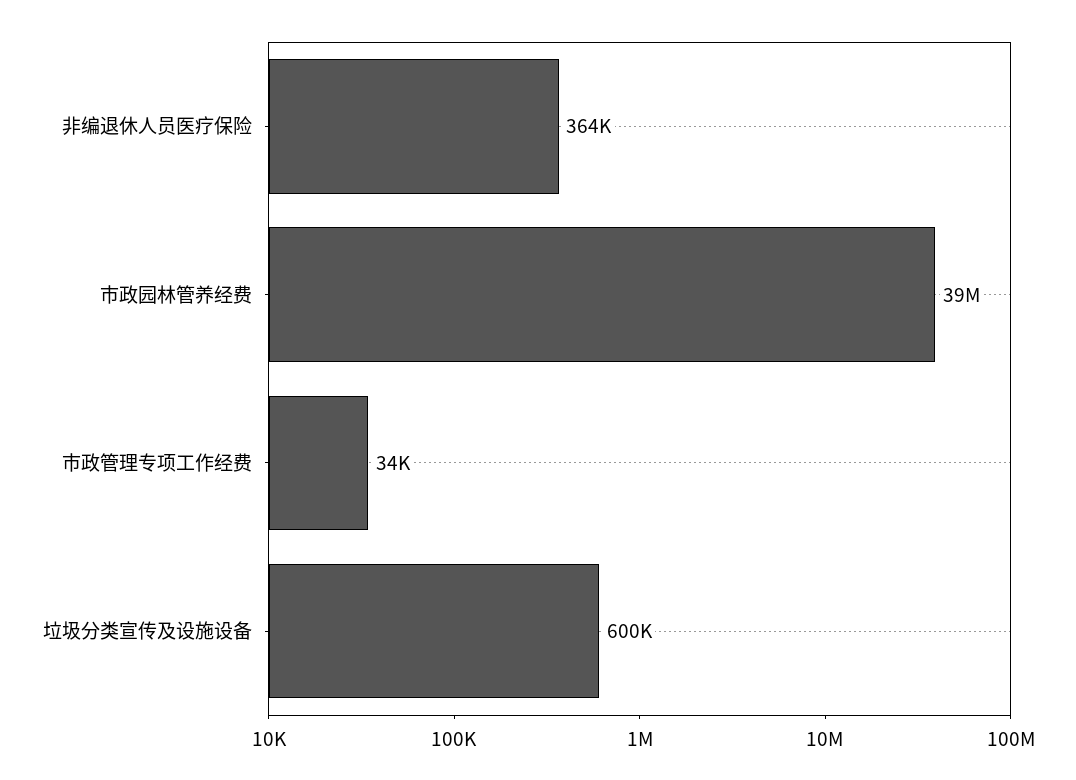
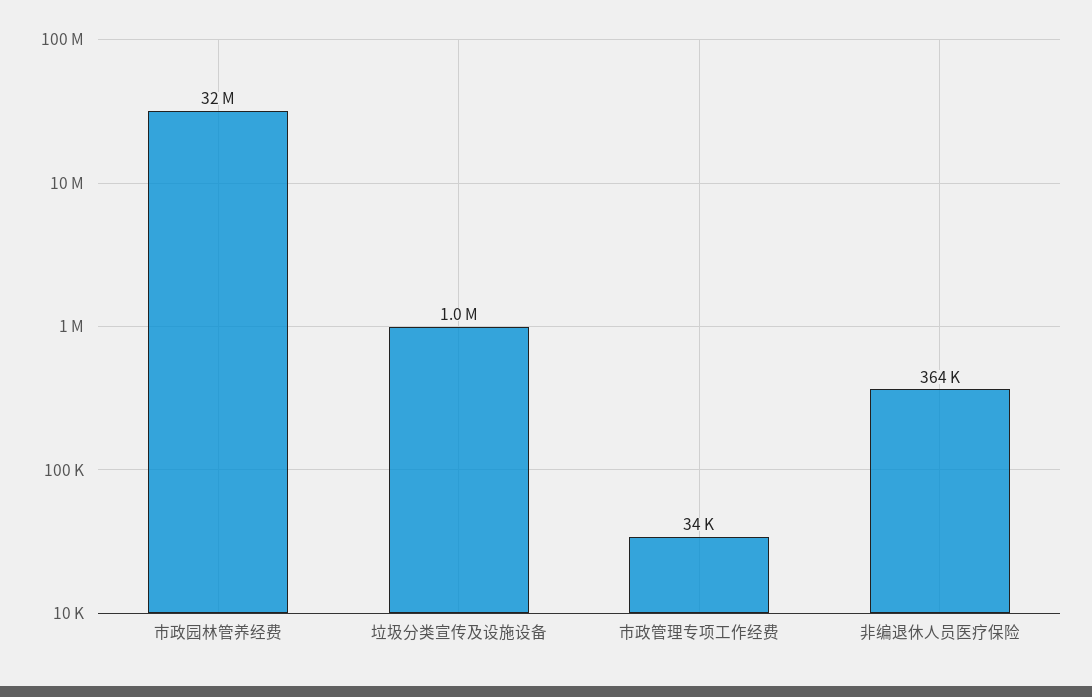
  {
    "非编退休人员医疗保险": 364000,
-   "市政园林管养经费": 39000000,
+   "市政园林管养经费": 32000000,
    "市政管理专项工作经费": 34000,
-   "垃圾分类宣传及设施设备": 600000
+   "垃圾分类宣传及设施设备": 1000000
  }

